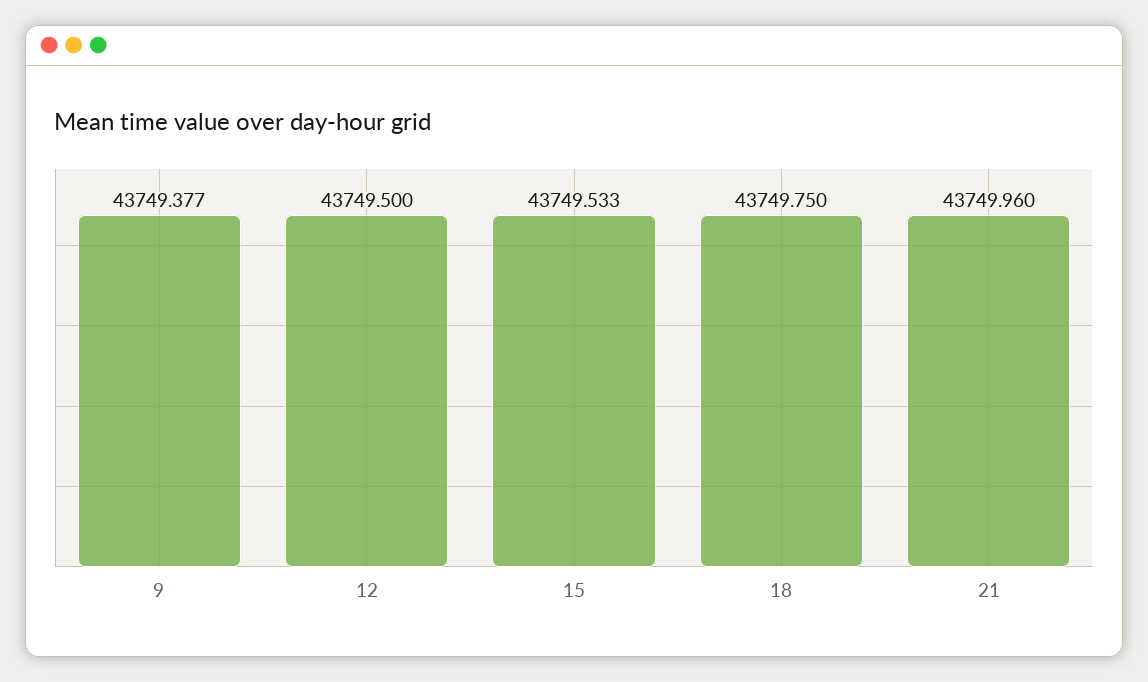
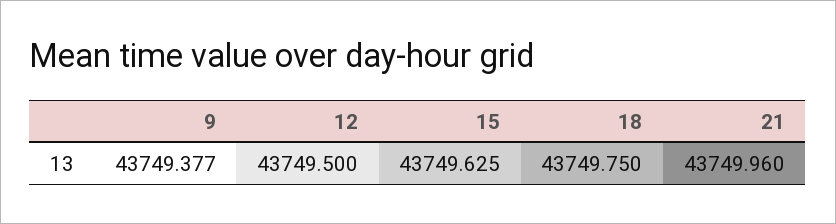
  {
    "9": 43749.377,
    "12": 43749.5,
-   "15": 43749.533,
+   "15": 43749.625,
    "18": 43749.75,
    "21": 43749.96
  }

